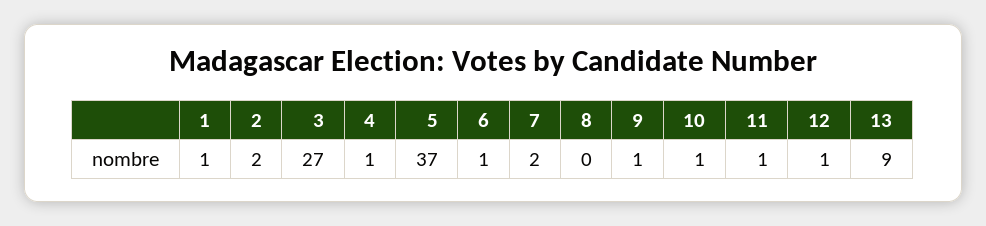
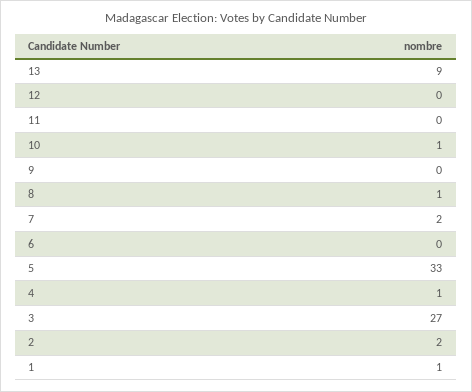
  {
    "1": 1,
    "2": 2,
    "3": 27,
    "4": 1,
-   "5": 37,
+   "5": 33,
-   "6": 1,
+   "6": 0,
    "7": 2,
-   "8": 0,
+   "8": 1,
-   "9": 1,
+   "9": 0,
    "10": 1,
-   "11": 1,
+   "11": 0,
-   "12": 1,
+   "12": 0,
    "13": 9
  }

